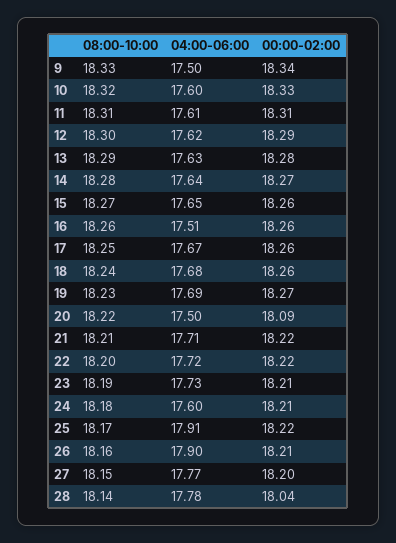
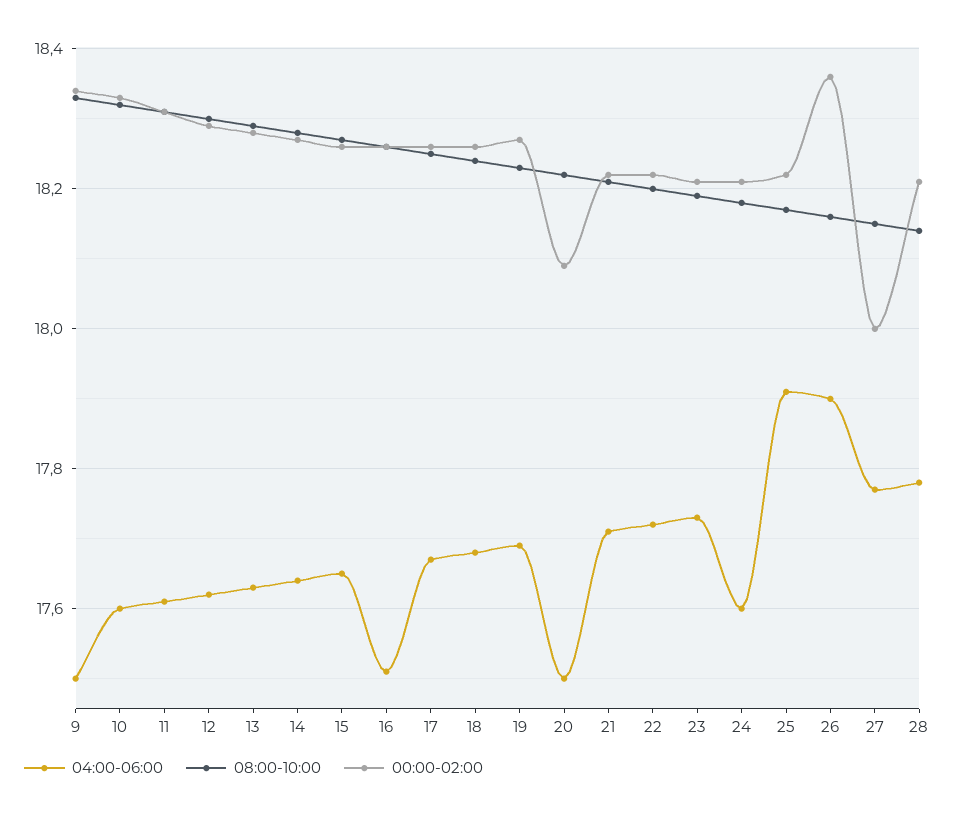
  {
    "08:00-10:00": {
      "9": 18.33,
      "10": 18.32,
      "11": 18.31,
      "12": 18.3,
      "13": 18.29,
      "14": 18.28,
      "15": 18.27,
      "16": 18.26,
      "17": 18.25,
      "18": 18.24,
      "19": 18.23,
      "20": 18.22,
      "21": 18.21,
      "22": 18.2,
      "23": 18.19,
      "24": 18.18,
      "25": 18.17,
      "26": 18.16,
      "27": 18.15,
      "28": 18.14
    },
    "04:00-06:00": {
      "9": 17.5,
      "10": 17.6,
      "11": 17.61,
      "12": 17.62,
      "13": 17.63,
      "14": 17.64,
      "15": 17.65,
      "16": 17.51,
      "17": 17.67,
      "18": 17.68,
      "19": 17.69,
      "20": 17.5,
      "21": 17.71,
      "22": 17.72,
      "23": 17.73,
      "24": 17.6,
      "25": 17.91,
      "26": 17.9,
      "27": 17.77,
      "28": 17.78
    },
    "00:00-02:00": {
      "9": 18.34,
      "10": 18.33,
      "11": 18.31,
      "12": 18.29,
      "13": 18.28,
      "14": 18.27,
      "15": 18.26,
      "16": 18.26,
      "17": 18.26,
      "18": 18.26,
      "19": 18.27,
      "20": 18.09,
      "21": 18.22,
      "22": 18.22,
      "23": 18.21,
      "24": 18.21,
      "25": 18.22,
-     "26": 18.21,
+     "26": 18.35,
-     "27": 18.2,
+     "27": 18,
-     "28": 18.04
+     "28": 18.2
    }
  }

